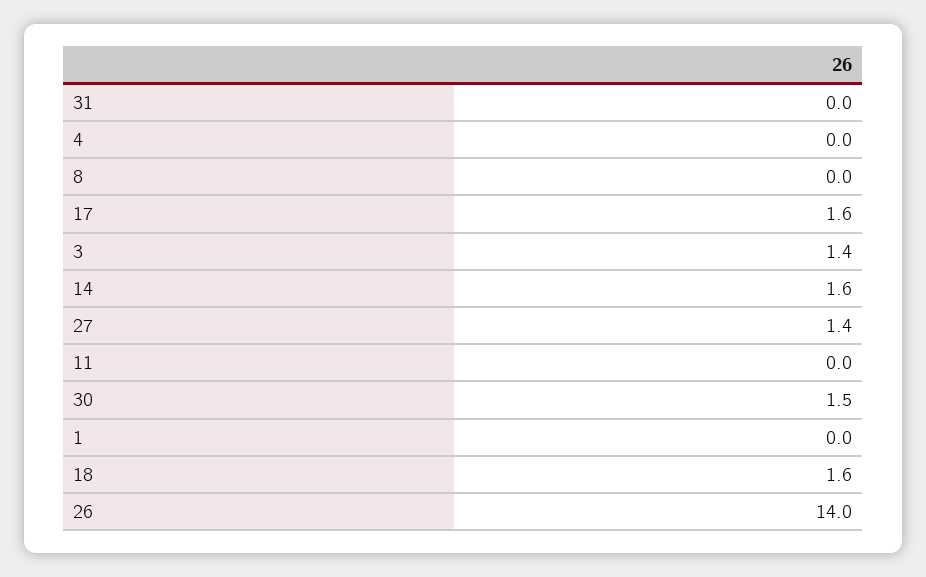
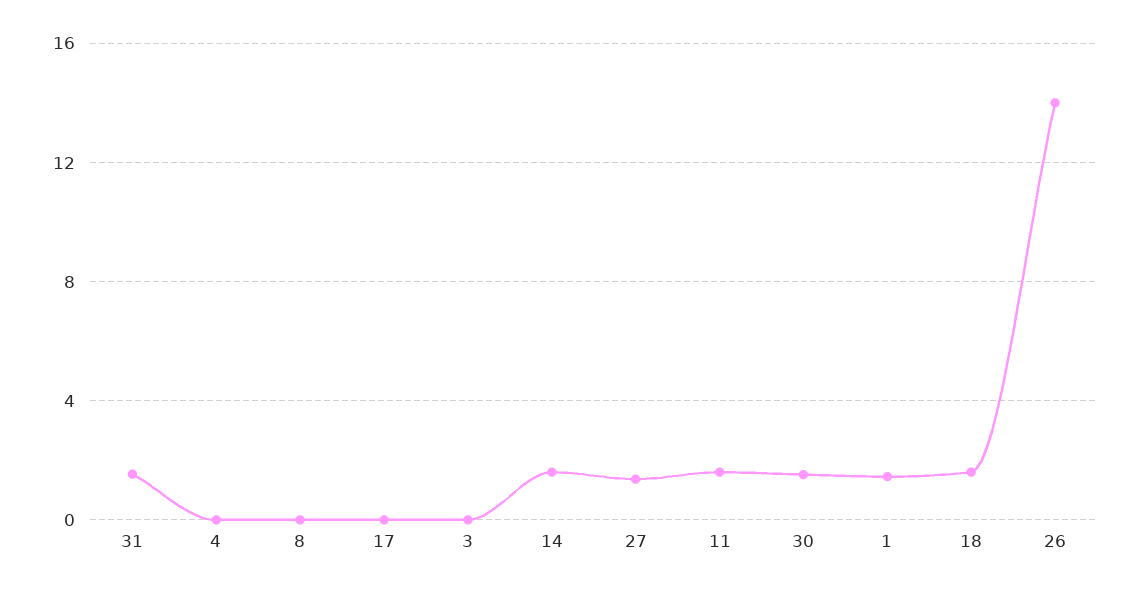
  {
-   "31": 0,
+   "31": 1.5,
    "4": 0,
    "8": 0,
-   "17": 1.6,
+   "17": 0,
-   "3": 1.4,
+   "3": 0,
    "14": 1.6,
    "27": 1.4,
-   "11": 0,
+   "11": 1.5,
    "30": 1.5,
-   "1": 0,
+   "1": 1.5,
    "18": 1.6,
    "26": 14
  }

